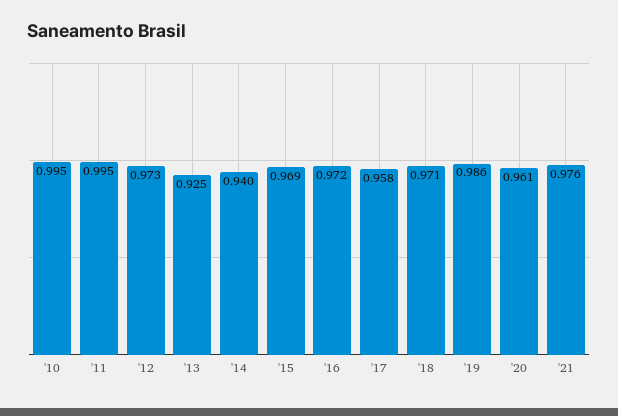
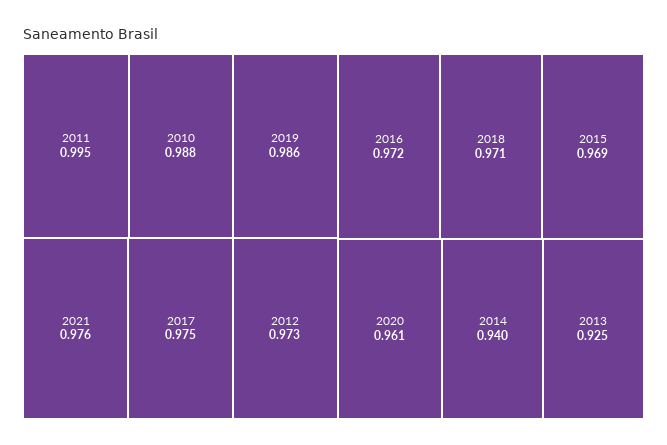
  {
-   "'10": 0.995,
+   "'10": 0.988,
    "'11": 0.995,
    "'12": 0.973,
    "'13": 0.925,
    "'14": 0.94,
    "'15": 0.969,
    "'16": 0.972,
-   "'17": 0.958,
+   "'17": 0.975,
    "'18": 0.971,
    "'19": 0.986,
    "'20": 0.961,
    "'21": 0.976
  }

